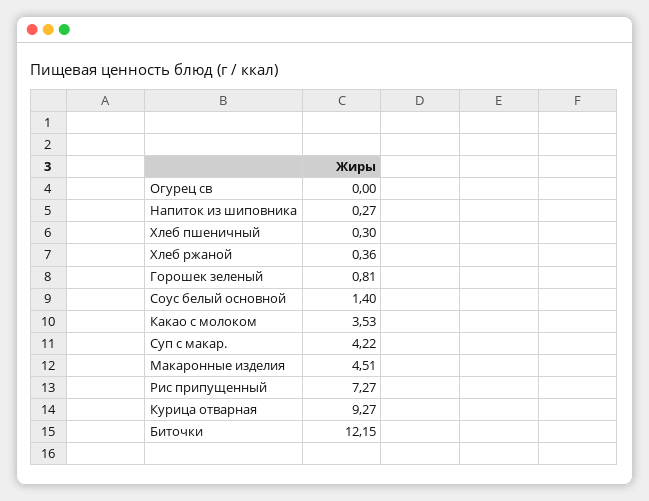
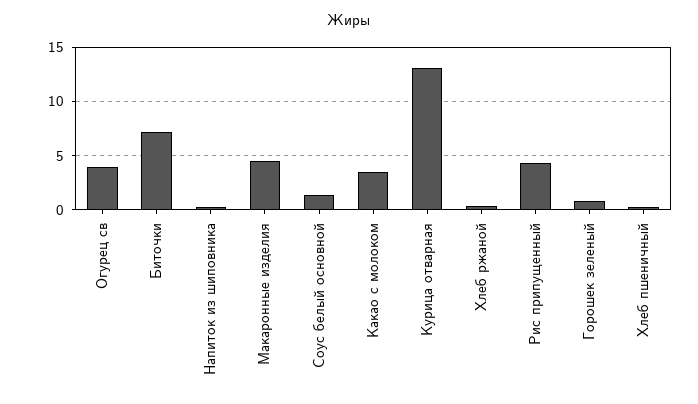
  {
-   "Огурец св": 0,
+   "Огурец св": 4,
    "Напиток из шиповника": 0.27,
    "Хлеб пшеничный": 0.3,
    "Хлеб ржаной": 0.36,
    "Горошек зеленый": 0.81,
    "Соус белый основной": 1.4,
    "Какао с молоком": 3.53,
-   "Суп с макар.": 4.22,
    "Макаронные изделия": 4.51,
-   "Рис припущенный": 7.27,
+   "Рис припущенный": 4,
-   "Курица отварная": 9.27,
+   "Курица отварная": 13,
-   "Биточки": 12.15
+   "Биточки": 7
  }

